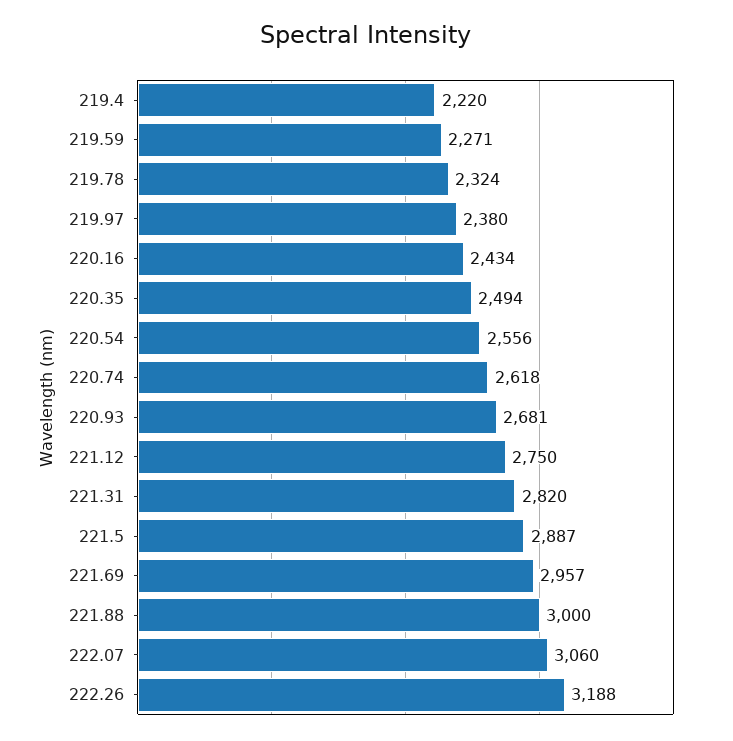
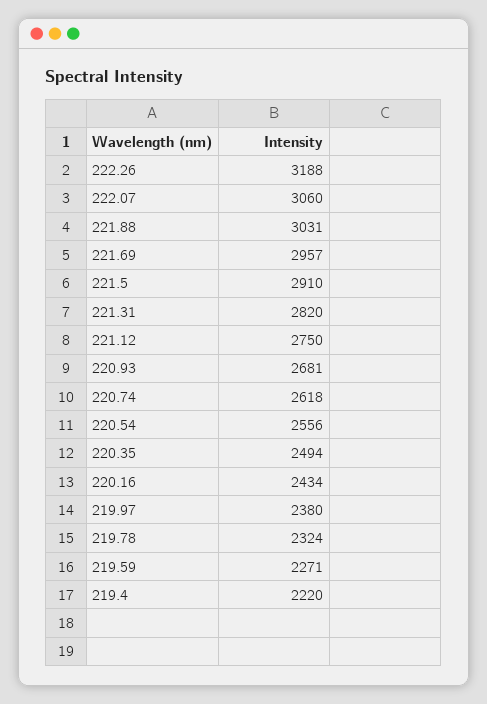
  {
    "219.4": 2220,
    "219.59": 2271,
    "219.78": 2324,
    "219.97": 2380,
    "220.16": 2434,
    "220.35": 2494,
    "220.54": 2556,
    "220.74": 2618,
    "220.93": 2681,
    "221.12": 2750,
    "221.31": 2820,
-   "221.5": 2887,
+   "221.5": 2910,
    "221.69": 2957,
-   "221.88": 3000,
+   "221.88": 3031,
    "222.07": 3060,
    "222.26": 3188
  }

